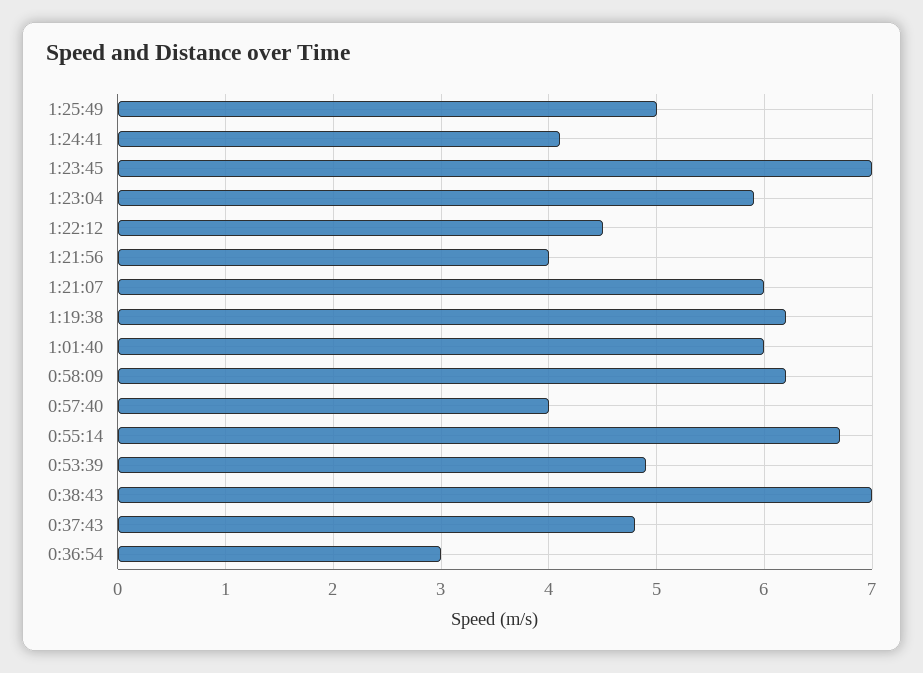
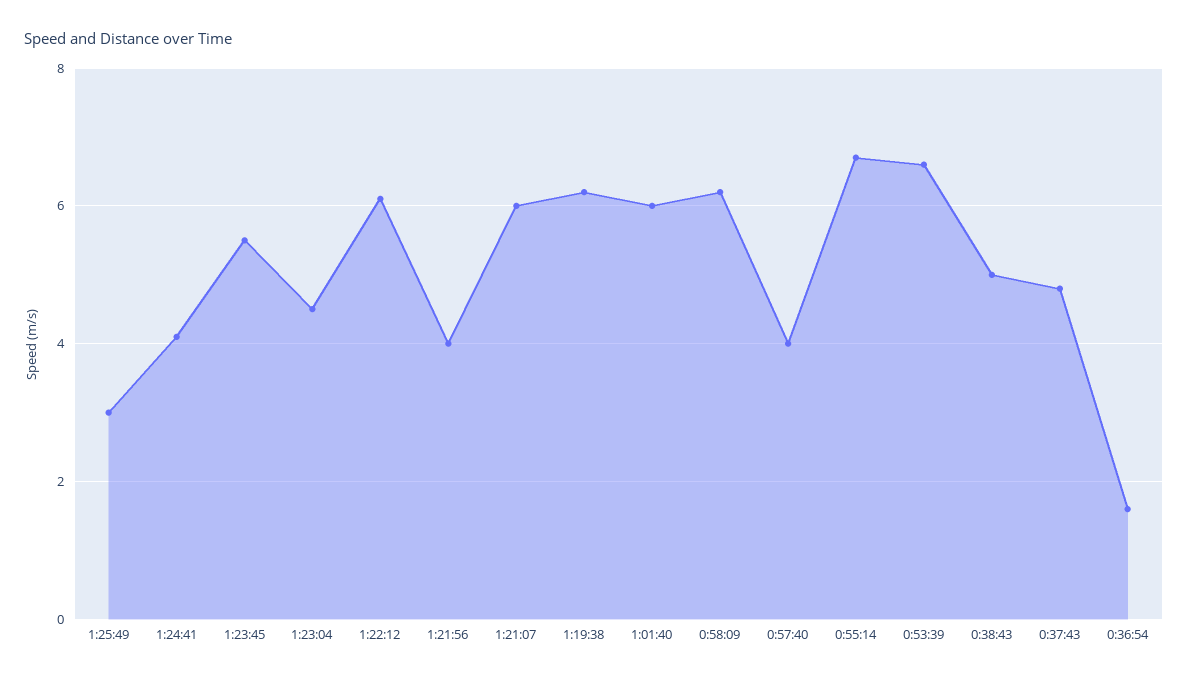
  {
-   "1:25:49": 5,
+   "1:25:49": 3,
    "1:24:41": 4.1,
-   "1:23:45": 7,
+   "1:23:45": 5.5,
-   "1:23:04": 5.9,
+   "1:23:04": 4.5,
-   "1:22:12": 4.5,
+   "1:22:12": 6,
    "1:21:56": 4,
    "1:21:07": 6,
    "1:19:38": 6.2,
    "1:01:40": 6,
    "0:58:09": 6.2,
    "0:57:40": 4,
    "0:55:14": 6.7,
-   "0:53:39": 4.9,
+   "0:53:39": 6.5,
-   "0:38:43": 7,
+   "0:38:43": 5,
    "0:37:43": 4.8,
-   "0:36:54": 3
+   "0:36:54": 1.5
  }

